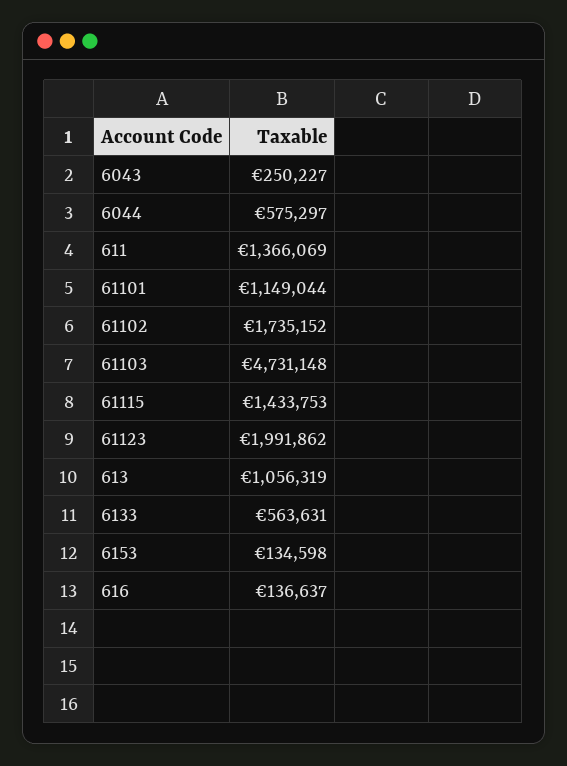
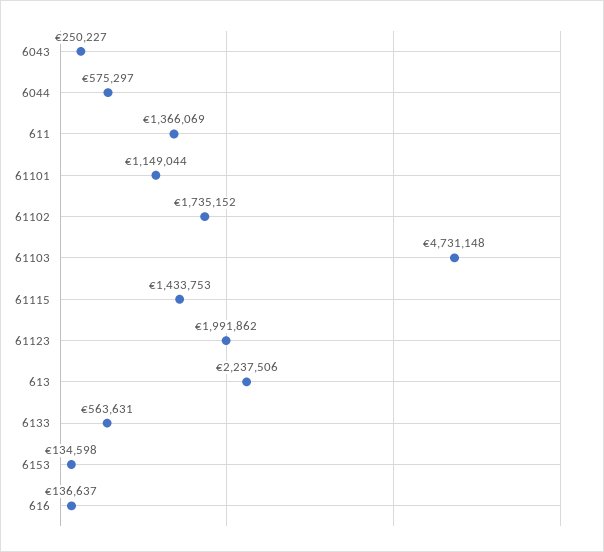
  {
    "6043": 250227,
    "6044": 575297,
    "611": 1366069,
    "61101": 1149044,
    "61102": 1735152,
    "61103": 4731148,
    "61115": 1433753,
    "61123": 1991862,
-   "613": 1056319,
+   "613": 2237506,
    "6133": 563631,
    "6153": 134598,
    "616": 136637
  }

